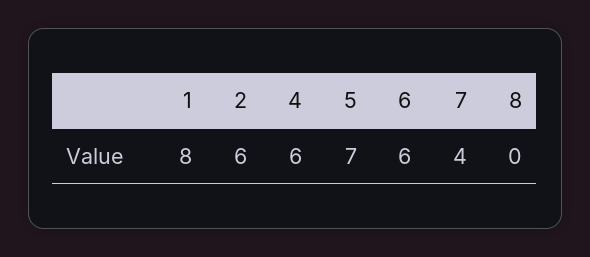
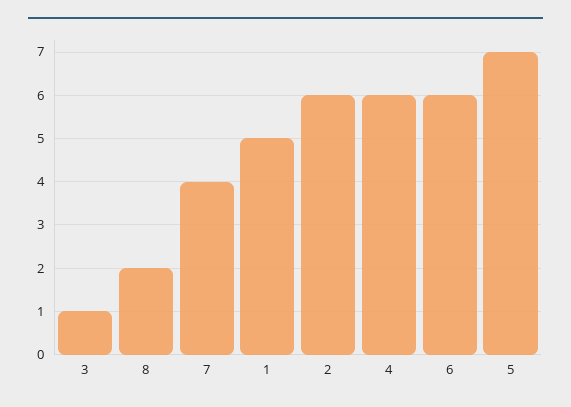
  {
-   "1": 8,
+   "1": 5,
    "2": 6,
    "4": 6,
    "5": 7,
    "6": 6,
    "7": 4,
-   "8": 0
+   "8": 2,
+   "3": 1
  }

